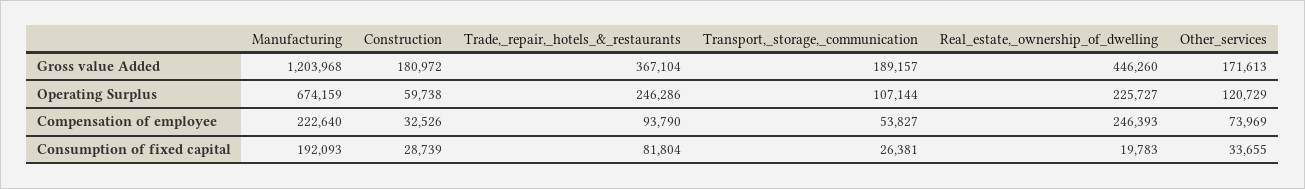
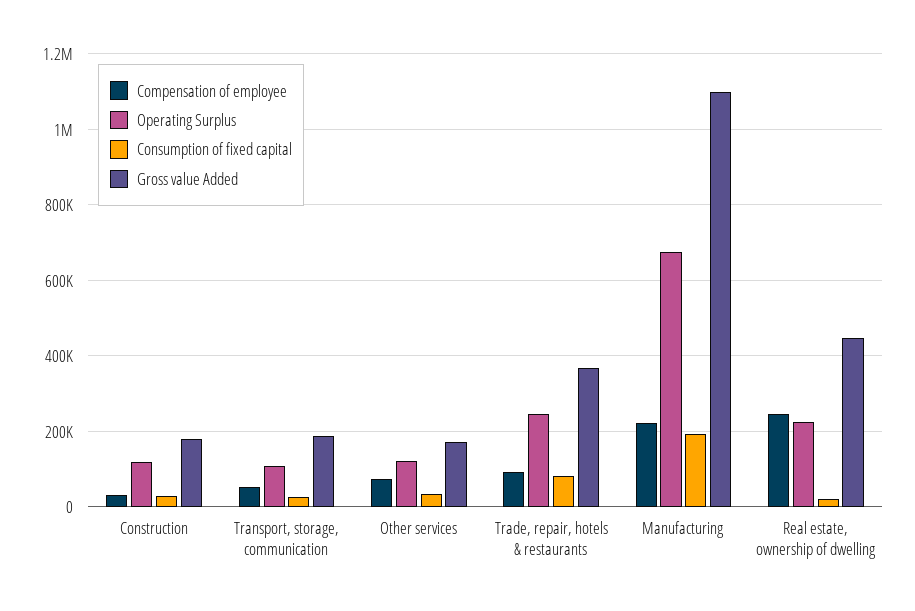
  {
    "Gross value Added": {
-     "Manufacturing": 1203968,
+     "Manufacturing": 1100000,
      "Construction": 180972,
      "Trade,_repair,_hotels_&_restaurants": 367104,
      "Transport,_storage,_communication": 189157,
      "Real_estate,_ownership_of_dwelling": 446260,
      "Other_services": 171613
    },
    "Operating Surplus": {
      "Manufacturing": 674159,
-     "Construction": 59738,
+     "Construction": 120000,
      "Trade,_repair,_hotels_&_restaurants": 246286,
      "Transport,_storage,_communication": 107144,
      "Real_estate,_ownership_of_dwelling": 225727,
      "Other_services": 120729
    },
    "Compensation of employee": {
      "Manufacturing": 222640,
      "Construction": 32526,
      "Trade,_repair,_hotels_&_restaurants": 93790,
      "Transport,_storage,_communication": 53827,
      "Real_estate,_ownership_of_dwelling": 246393,
      "Other_services": 73969
    },
    "Consumption of fixed capital": {
      "Manufacturing": 192093,
      "Construction": 28739,
      "Trade,_repair,_hotels_&_restaurants": 81804,
      "Transport,_storage,_communication": 26381,
      "Real_estate,_ownership_of_dwelling": 19783,
      "Other_services": 33655
    }
  }

